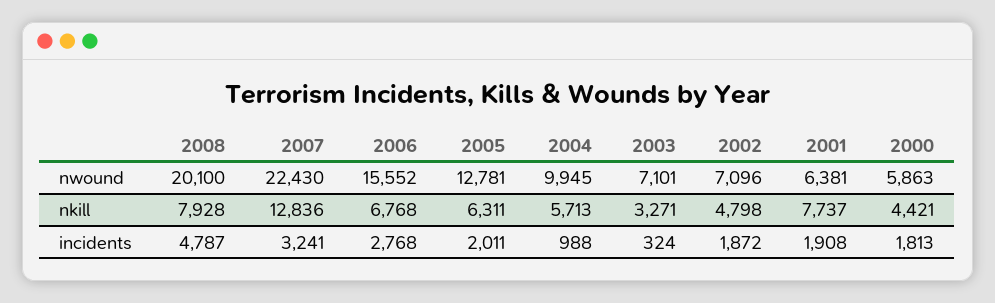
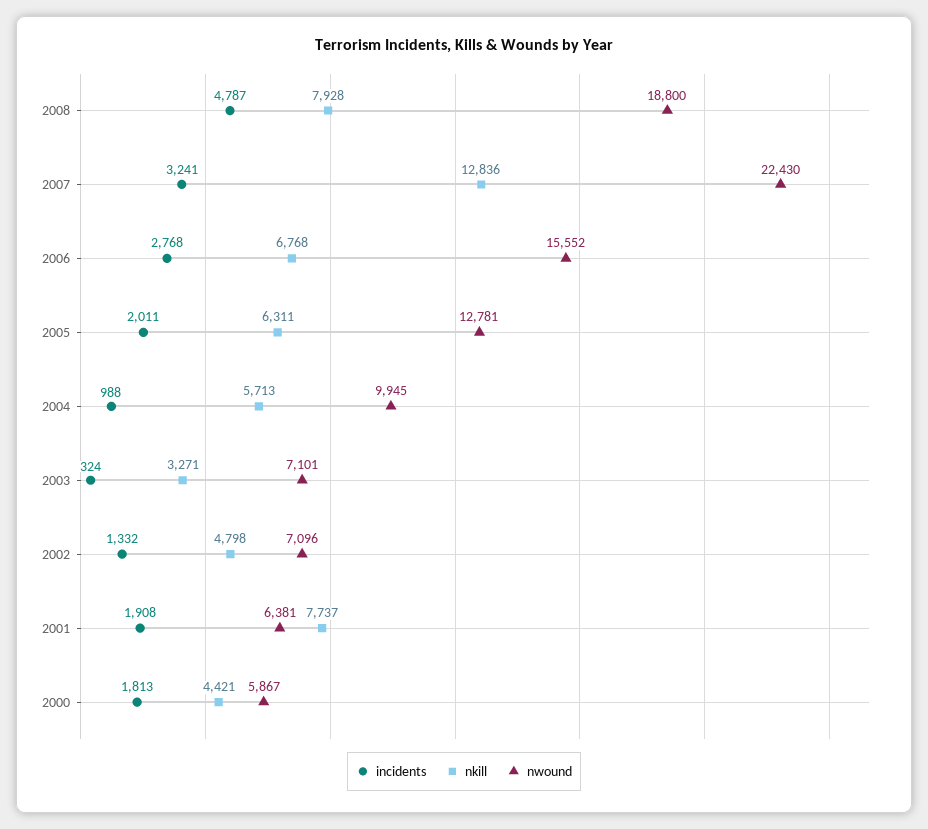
  {
    "nwound": {
-     "2008": 20100,
+     "2008": 18800,
      "2007": 22430,
      "2006": 15552,
      "2005": 12781,
      "2004": 9945,
      "2003": 7101,
      "2002": 7096,
      "2001": 6381,
-     "2000": 5863
+     "2000": 5867
    },
    "nkill": {
      "2008": 7928,
      "2007": 12836,
      "2006": 6768,
      "2005": 6311,
      "2004": 5713,
      "2003": 3271,
      "2002": 4798,
      "2001": 7737,
      "2000": 4421
    },
    "incidents": {
      "2008": 4787,
      "2007": 3241,
      "2006": 2768,
      "2005": 2011,
      "2004": 988,
      "2003": 324,
-     "2002": 1872,
+     "2002": 1332,
      "2001": 1908,
      "2000": 1813
    }
  }

